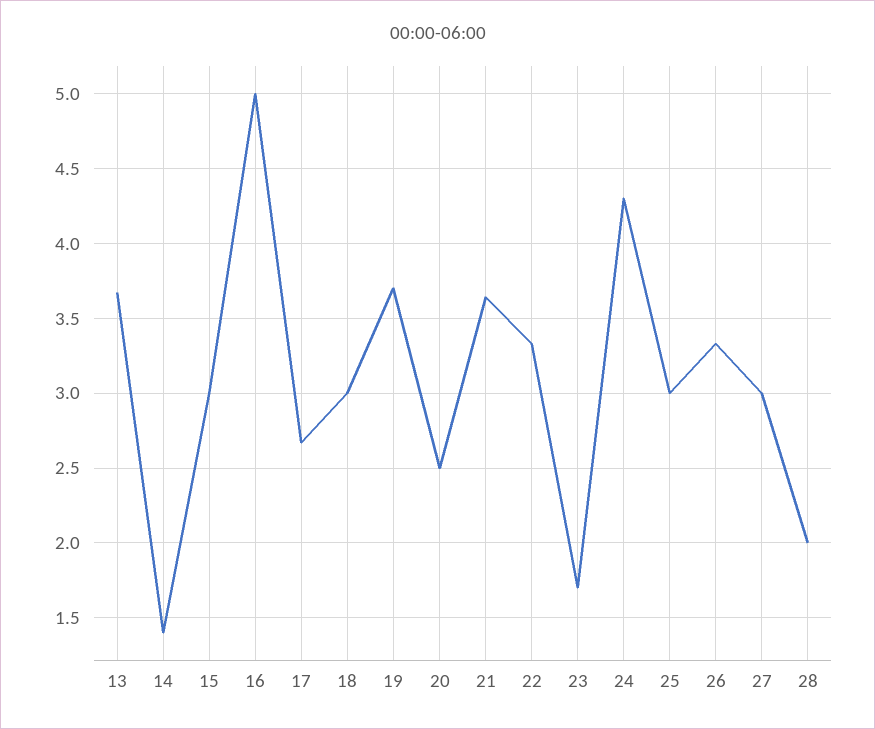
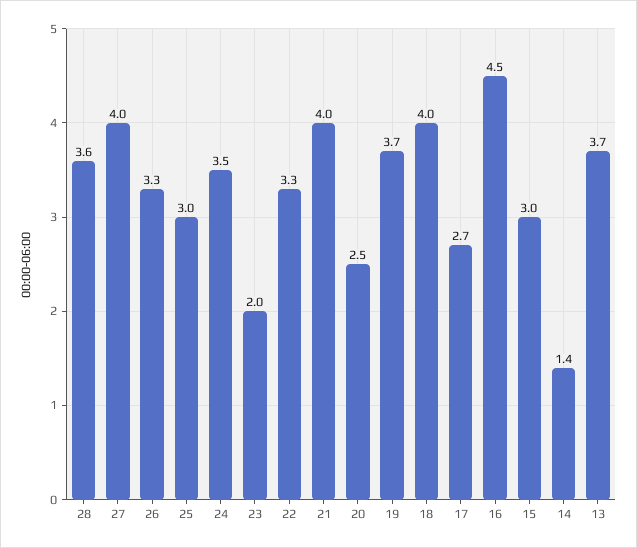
  {
    "13": 3.7,
    "14": 1.4,
    "15": 3,
-   "16": 5,
+   "16": 4.5,
    "17": 2.7,
-   "18": 3,
+   "18": 4,
    "19": 3.7,
    "20": 2.5,
-   "21": 3.65,
+   "21": 4,
    "22": 3.3,
-   "23": 1.7,
+   "23": 2,
-   "24": 4.3,
+   "24": 3.5,
    "25": 3,
    "26": 3.3,
-   "27": 3,
+   "27": 4,
-   "28": 2
+   "28": 3.6
  }

